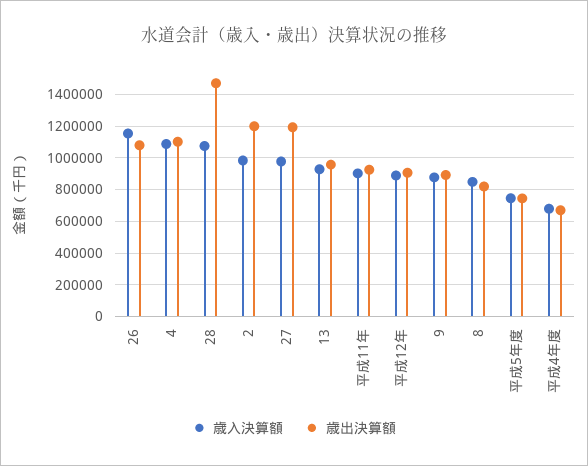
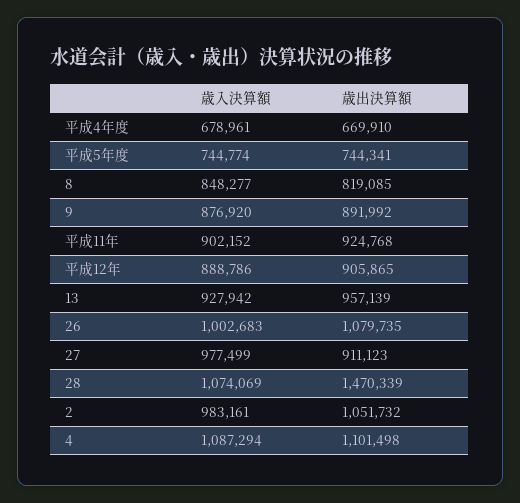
  {
    "歳入決算額": {
-     "26": 1150000,
+     "26": 1002683,
      "4": 1087294,
      "28": 1074069,
      "2": 983161,
      "27": 977499,
      "13": 927942,
      "平成11年": 902152,
      "平成12年": 888786,
      "9": 876920,
      "8": 848277,
      "平成5年度": 744774,
      "平成4年度": 678961
    },
    "歳出決算額": {
      "26": 1079735,
      "4": 1101498,
      "28": 1470339,
-     "2": 1200000,
+     "2": 1051732,
-     "27": 1200000,
+     "27": 911123,
      "13": 957139,
      "平成11年": 924768,
      "平成12年": 905865,
      "9": 891992,
      "8": 819085,
      "平成5年度": 744341,
      "平成4年度": 669910
    }
  }

